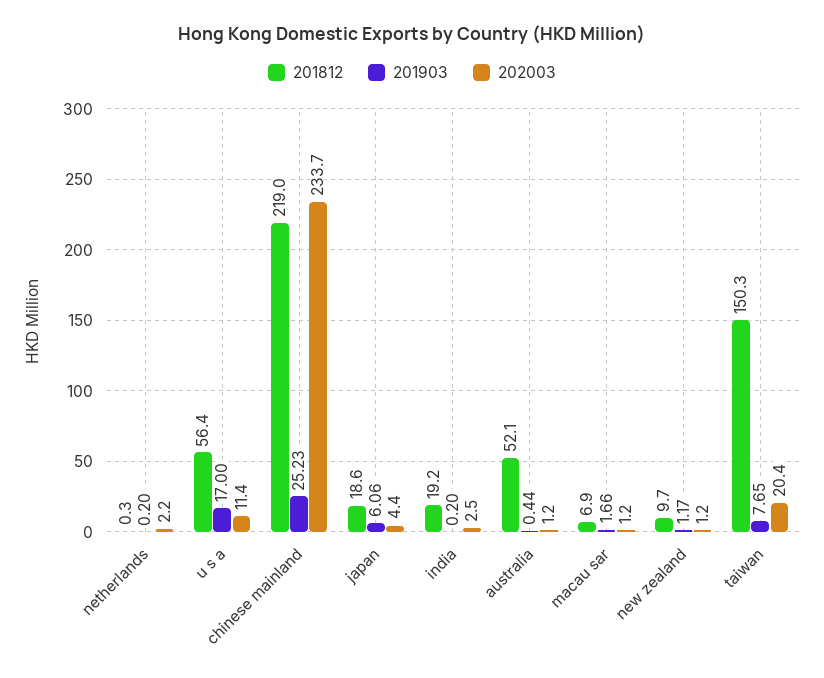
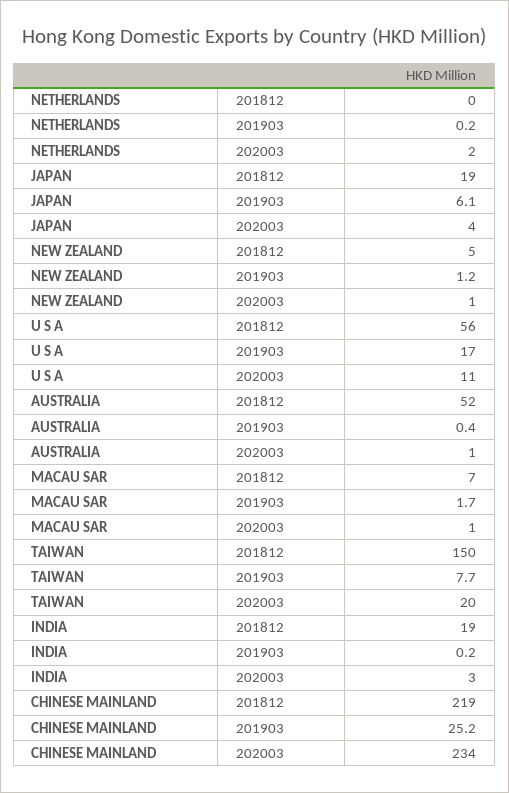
  {
    "201812": {
      "netherlands": 0.3,
      "u s a": 56.4,
      "chinese mainland": 219,
      "japan": 18.6,
      "india": 19.2,
      "australia": 52.1,
      "macau sar": 6.9,
-     "new zealand": 9.7,
+     "new zealand": 5,
      "taiwan": 150.3
    },
    "201903": {
      "netherlands": 0.2,
      "u s a": 17,
      "chinese mainland": 25.23,
      "japan": 6.06,
      "india": 0.2,
      "australia": 0.44,
      "macau sar": 1.66,
      "new zealand": 1.17,
      "taiwan": 7.65
    },
    "202003": {
      "netherlands": 2.2,
      "u s a": 11.4,
      "chinese mainland": 233.7,
      "japan": 4.4,
      "india": 2.5,
      "australia": 1.2,
      "macau sar": 1.2,
      "new zealand": 1.2,
      "taiwan": 20.4
    }
  }

